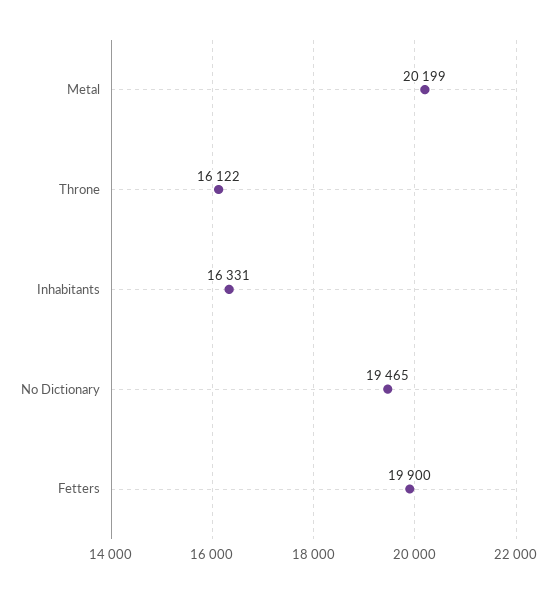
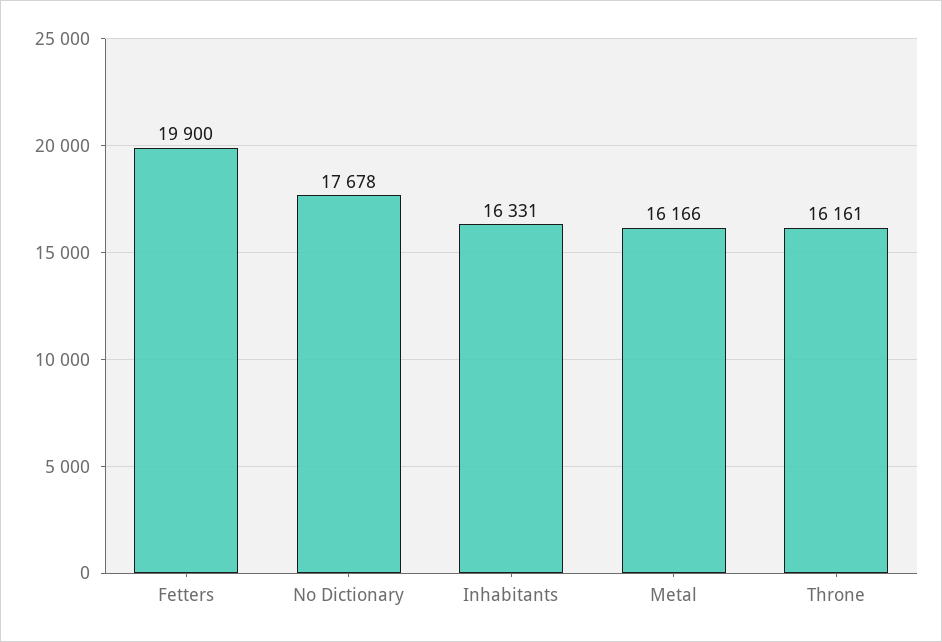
  {
-   "Metal": 20199,
+   "Metal": 16166,
-   "Throne": 16122,
+   "Throne": 16161,
    "Inhabitants": 16331,
-   "No Dictionary": 19465,
+   "No Dictionary": 17678,
    "Fetters": 19900
  }

